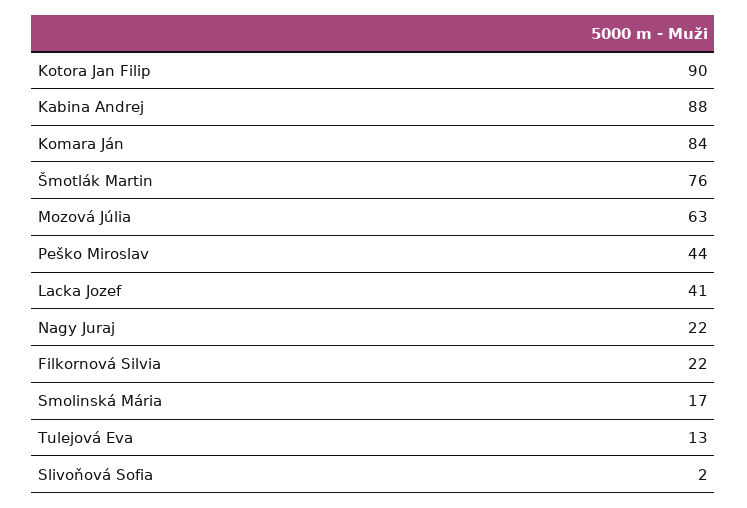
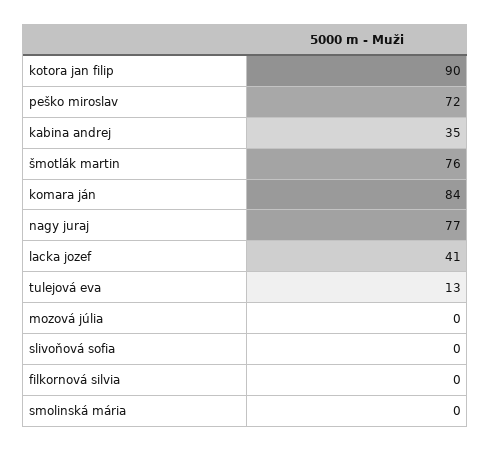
  {
    "Kotora Jan Filip": 90,
-   "Kabina Andrej": 88,
+   "Kabina Andrej": 35,
    "Komara Ján": 84,
    "Šmotlák Martin": 76,
-   "Mozová Júlia": 63,
+   "Mozová Júlia": 0,
-   "Peško Miroslav": 44,
+   "Peško Miroslav": 72,
    "Lacka Jozef": 41,
-   "Nagy Juraj": 22,
+   "Nagy Juraj": 77,
-   "Filkornová Silvia": 22,
+   "Filkornová Silvia": 0,
-   "Smolinská Mária": 17,
+   "Smolinská Mária": 0,
    "Tulejová Eva": 13,
-   "Slivoňová Sofia": 2
+   "Slivoňová Sofia": 0
  }

